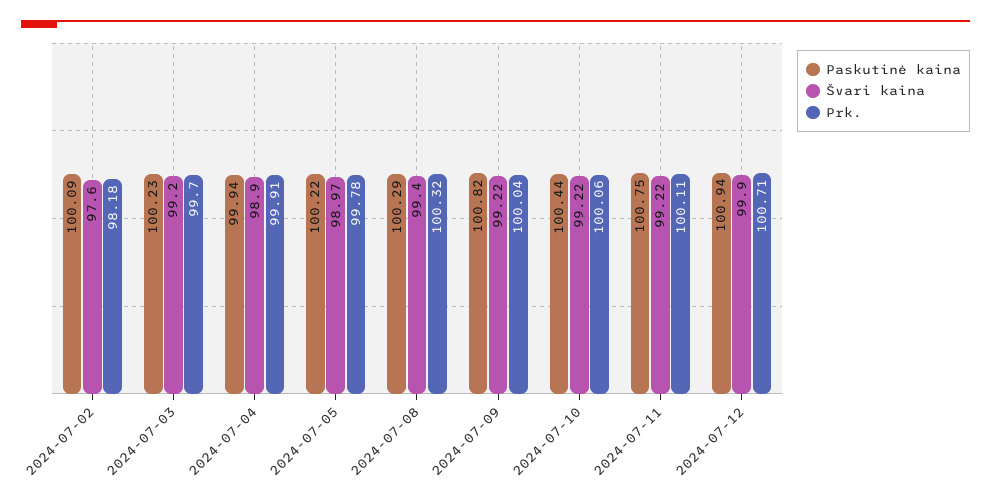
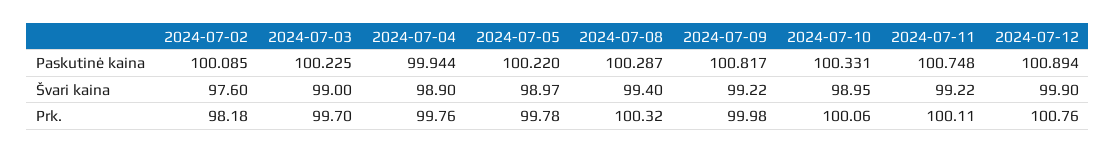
  {
    "Paskutinė kaina": {
      "2024-07-02": 100.085,
      "2024-07-03": 100.225,
      "2024-07-04": 99.944,
      "2024-07-05": 100.22,
      "2024-07-08": 100.287,
      "2024-07-09": 100.817,
-     "2024-07-10": 100.44,
+     "2024-07-10": 100.331,
      "2024-07-11": 100.748,
-     "2024-07-12": 100.94
+     "2024-07-12": 100.894
    },
    "Švari kaina": {
      "2024-07-02": 97.6,
-     "2024-07-03": 99.2,
+     "2024-07-03": 99,
      "2024-07-04": 98.9,
      "2024-07-05": 98.97,
      "2024-07-08": 99.4,
      "2024-07-09": 99.22,
-     "2024-07-10": 99.22,
+     "2024-07-10": 98.95,
      "2024-07-11": 99.22,
      "2024-07-12": 99.9
    },
    "Prk.": {
      "2024-07-02": 98.18,
      "2024-07-03": 99.7,
-     "2024-07-04": 99.91,
+     "2024-07-04": 99.76,
      "2024-07-05": 99.78,
      "2024-07-08": 100.32,
-     "2024-07-09": 100.04,
+     "2024-07-09": 99.98,
      "2024-07-10": 100.06,
      "2024-07-11": 100.11,
-     "2024-07-12": 100.71
+     "2024-07-12": 100.76
    }
  }

